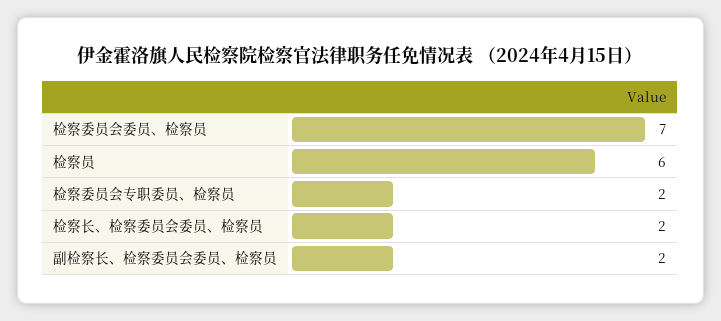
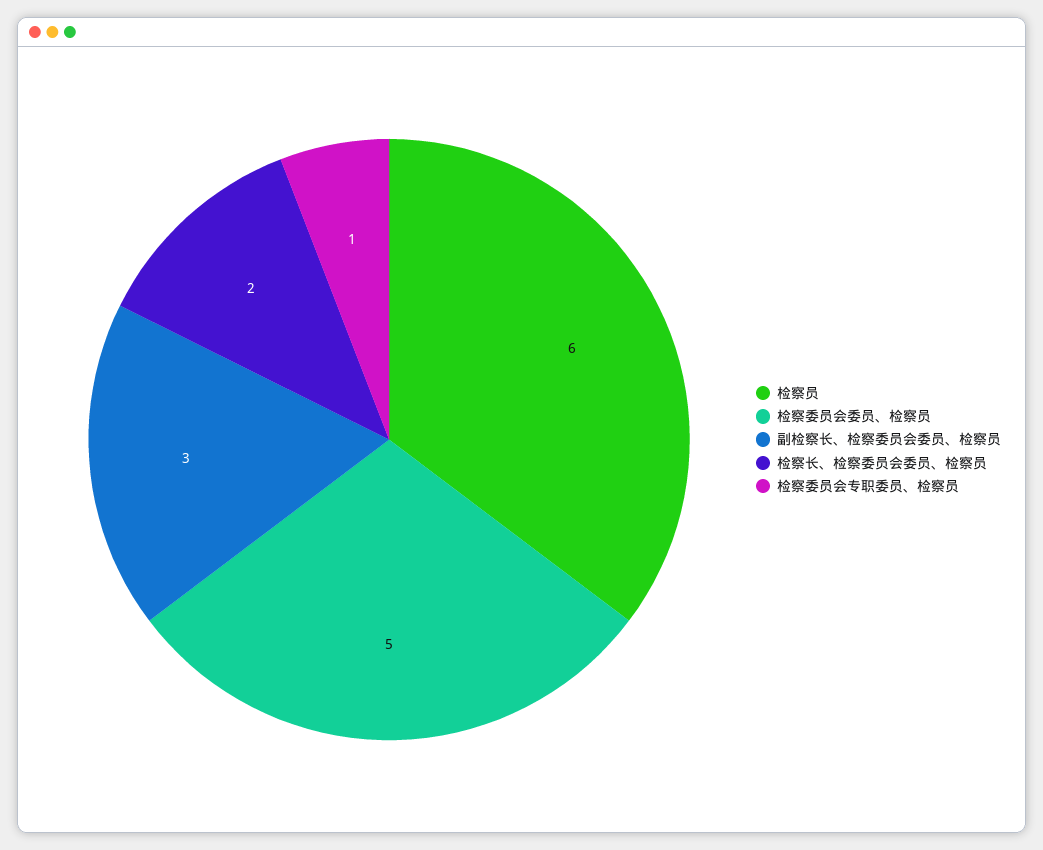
  {
-   "检察委员会委员、检察员": 7,
+   "检察委员会委员、检察员": 5,
    "检察员": 6,
-   "检察委员会专职委员、检察员": 2,
+   "检察委员会专职委员、检察员": 1,
    "检察长、检察委员会委员、检察员": 2,
-   "副检察长、检察委员会委员、检察员": 2
+   "副检察长、检察委员会委员、检察员": 3
  }

